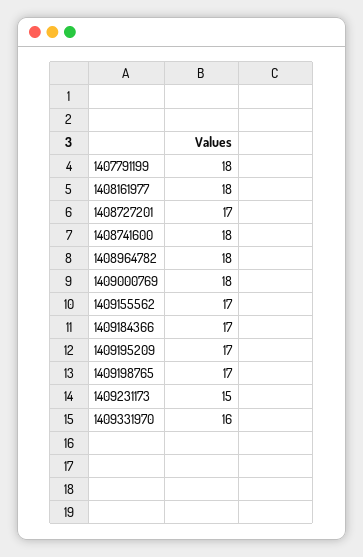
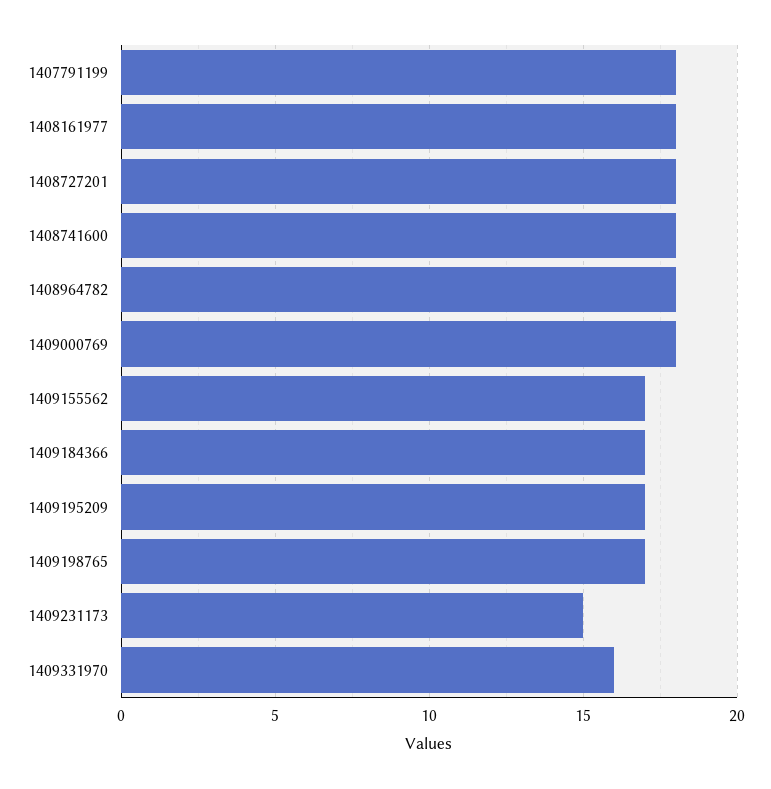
  {
    "1407791199": 18,
    "1408161977": 18,
-   "1408727201": 17,
+   "1408727201": 18,
    "1408741600": 18,
    "1408964782": 18,
    "1409000769": 18,
    "1409155562": 17,
    "1409184366": 17,
    "1409195209": 17,
    "1409198765": 17,
    "1409231173": 15,
    "1409331970": 16
  }

